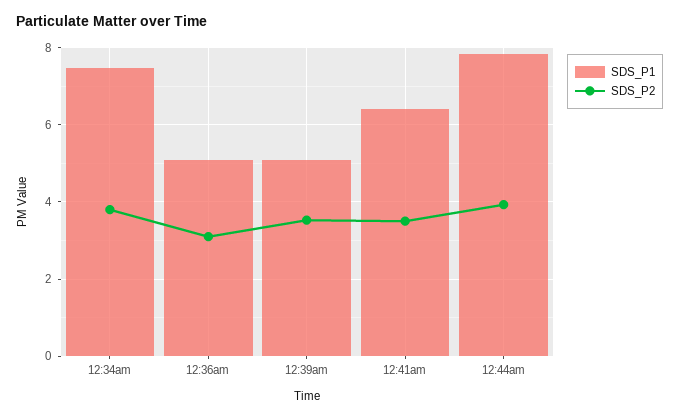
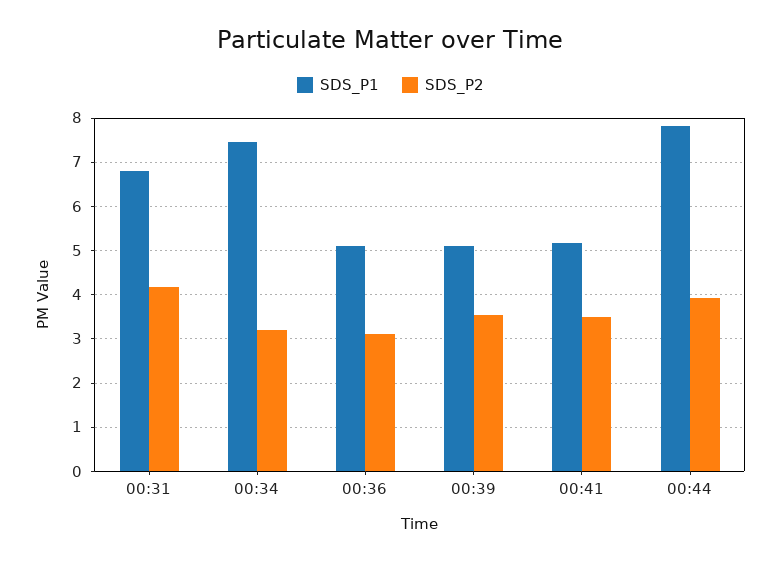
  {
    "SDS_P1": {
      "12:34am": 7.4,
      "12:36am": 5.2,
      "12:39am": 5.2,
-     "12:41am": 6.4,
+     "12:41am": 5.2,
-     "12:44am": 7.8
+     "12:44am": 7.8,
+     "00:31": 6.8
    },
    "SDS_P2": {
-     "12:34am": 3.8,
+     "12:34am": 3.2,
      "12:36am": 3.2,
      "12:39am": 3.6,
      "12:41am": 3.6,
-     "12:44am": 4
+     "12:44am": 4,
+     "00:31": 4.2
    }
  }

